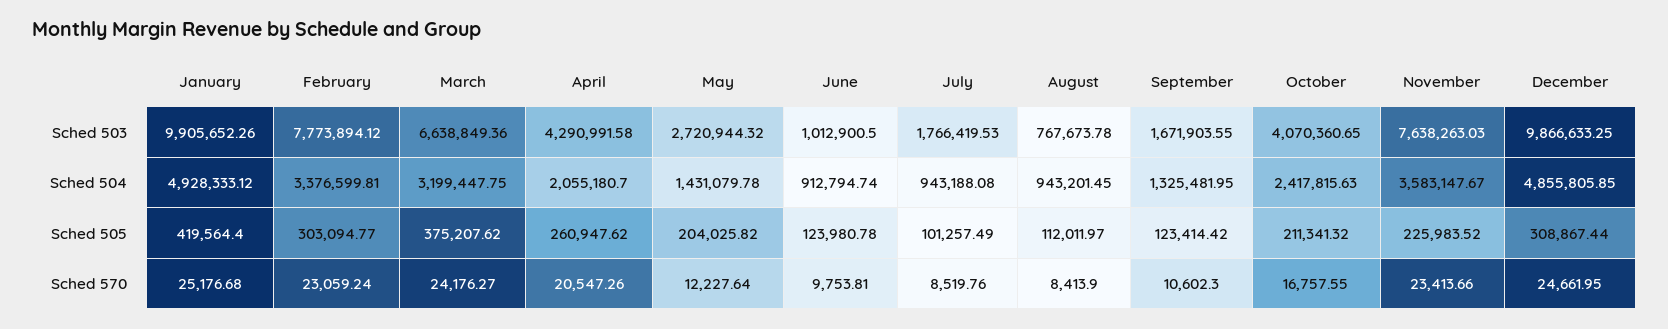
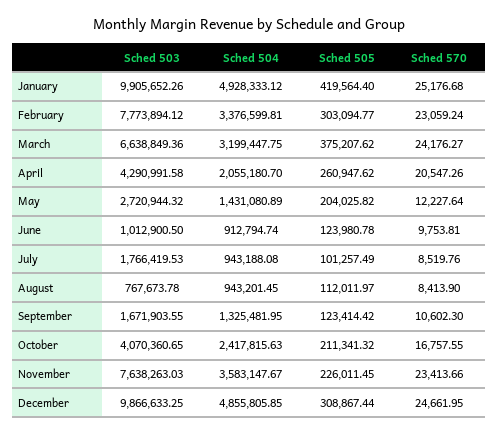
  {
    "January": {
      "Sched 503": 9905652.26,
      "Sched 504": 4928333.12,
      "Sched 505": 419564.4,
      "Sched 570": 25176.68
    },
    "February": {
      "Sched 503": 7773894.12,
      "Sched 504": 3376599.81,
      "Sched 505": 303094.77,
      "Sched 570": 23059.24
    },
    "March": {
      "Sched 503": 6638849.36,
      "Sched 504": 3199447.75,
      "Sched 505": 375207.62,
      "Sched 570": 24176.27
    },
    "April": {
      "Sched 503": 4290991.58,
      "Sched 504": 2055180.7,
      "Sched 505": 260947.62,
      "Sched 570": 20547.26
    },
    "May": {
      "Sched 503": 2720944.32,
-     "Sched 504": 1431079.78,
+     "Sched 504": 1431080.89,
      "Sched 505": 204025.82,
      "Sched 570": 12227.64
    },
    "June": {
      "Sched 503": 1012900.5,
      "Sched 504": 912794.74,
      "Sched 505": 123980.78,
      "Sched 570": 9753.81
    },
    "July": {
      "Sched 503": 1766419.53,
      "Sched 504": 943188.08,
      "Sched 505": 101257.49,
      "Sched 570": 8519.76
    },
    "August": {
      "Sched 503": 767673.78,
      "Sched 504": 943201.45,
      "Sched 505": 112011.97,
      "Sched 570": 8413.9
    },
    "September": {
      "Sched 503": 1671903.55,
      "Sched 504": 1325481.95,
      "Sched 505": 123414.42,
      "Sched 570": 10602.3
    },
    "October": {
      "Sched 503": 4070360.65,
      "Sched 504": 2417815.63,
      "Sched 505": 211341.32,
      "Sched 570": 16757.55
    },
    "November": {
      "Sched 503": 7638263.03,
      "Sched 504": 3583147.67,
-     "Sched 505": 225983.52,
+     "Sched 505": 226011.45,
      "Sched 570": 23413.66
    },
    "December": {
      "Sched 503": 9866633.25,
      "Sched 504": 4855805.85,
      "Sched 505": 308867.44,
      "Sched 570": 24661.95
    }
  }

